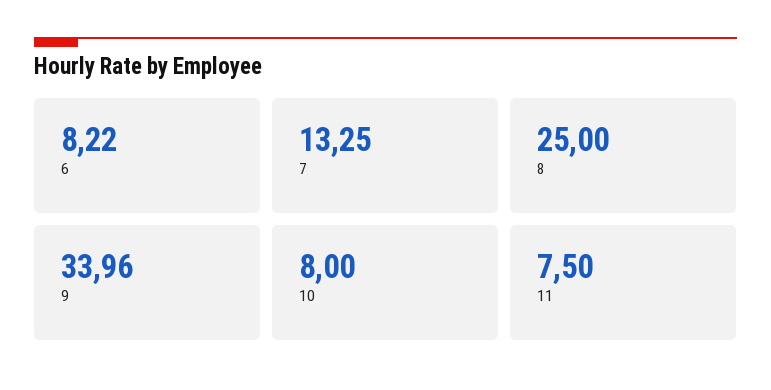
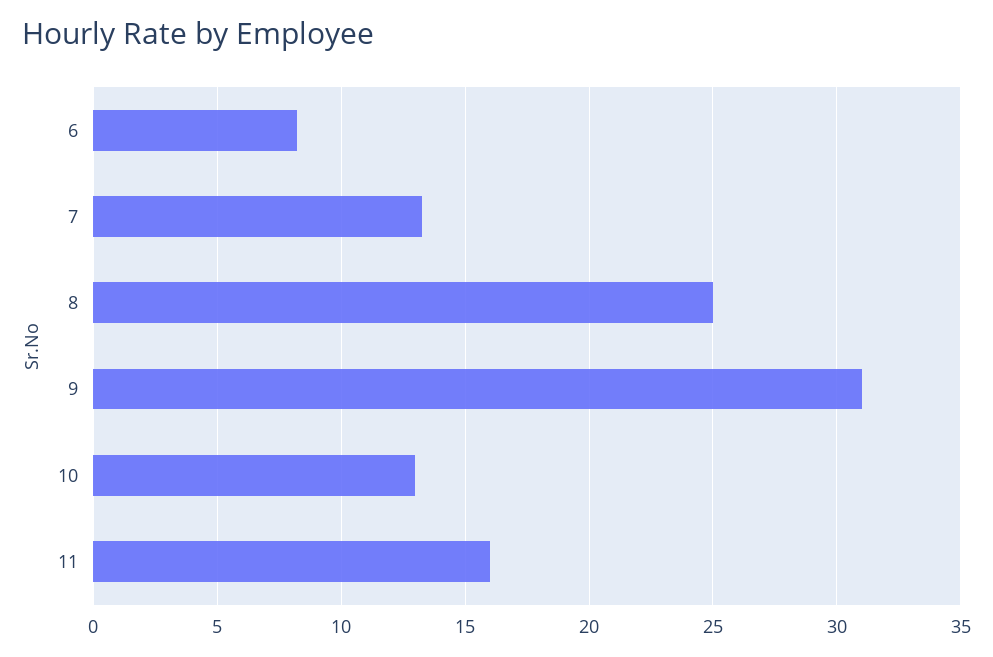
  {
    "6": 8.22,
    "7": 13.25,
    "8": 25,
-   "9": 33.96,
+   "9": 31,
-   "10": 8,
+   "10": 13,
-   "11": 7.5
+   "11": 16
  }

